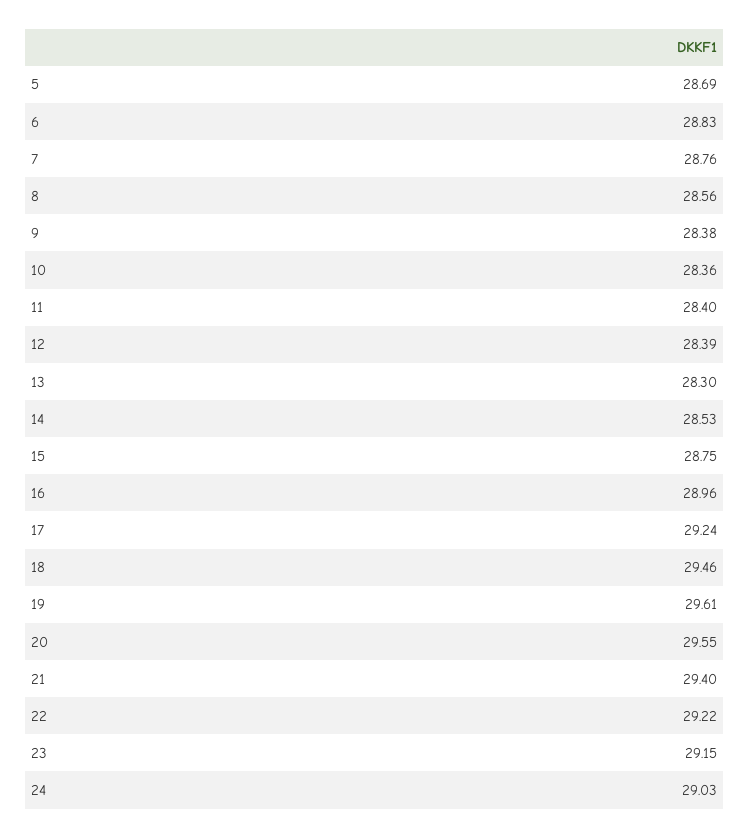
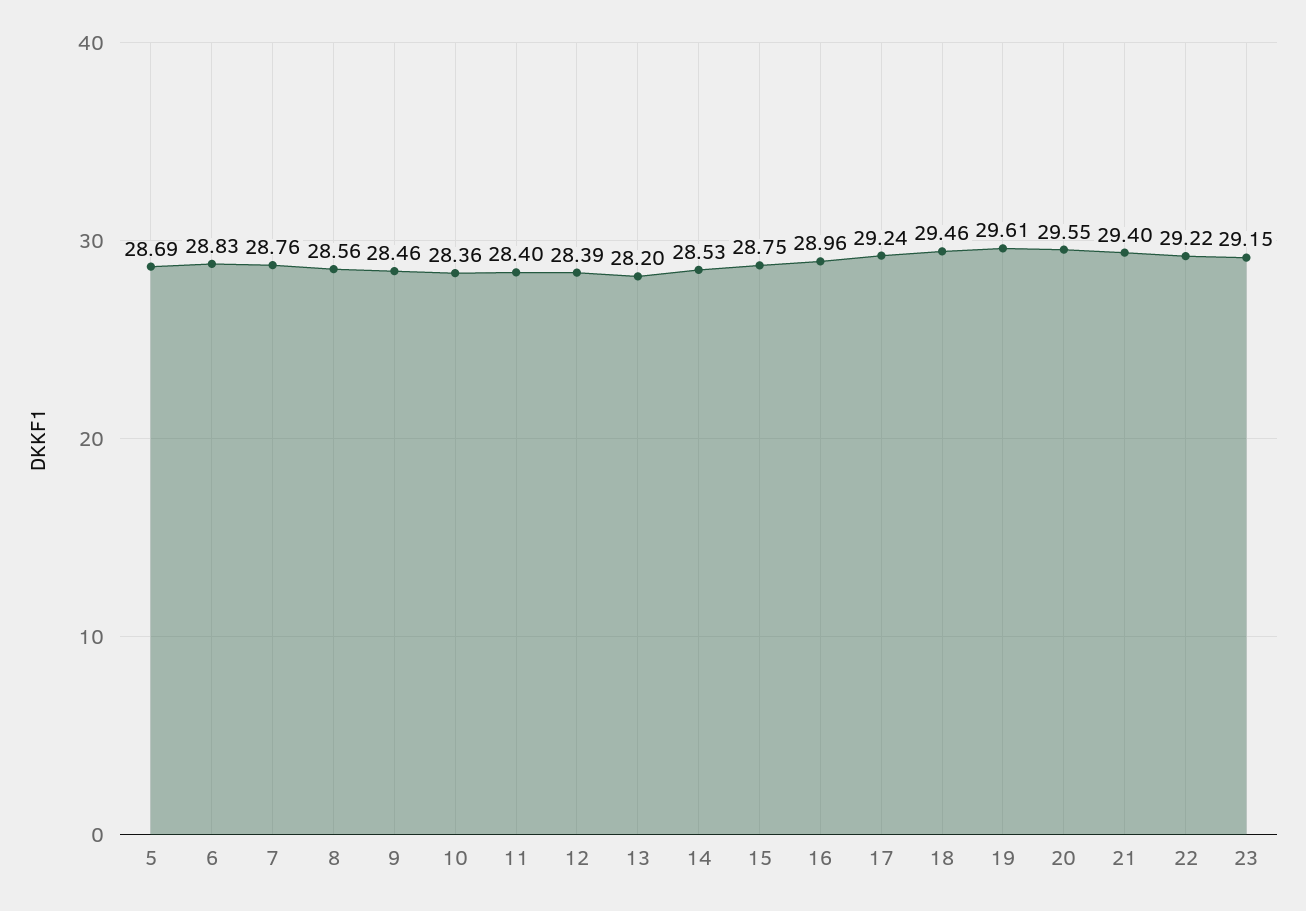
  {
    "5": 28.69,
    "6": 28.83,
    "7": 28.76,
    "8": 28.56,
-   "9": 28.38,
+   "9": 28.46,
    "10": 28.36,
    "11": 28.4,
    "12": 28.39,
-   "13": 28.3,
+   "13": 28.2,
    "14": 28.53,
    "15": 28.75,
    "16": 28.96,
    "17": 29.24,
    "18": 29.46,
    "19": 29.61,
    "20": 29.55,
    "21": 29.4,
    "22": 29.22,
-   "23": 29.15,
+   "23": 29.15
-   "24": 29.03
  }

